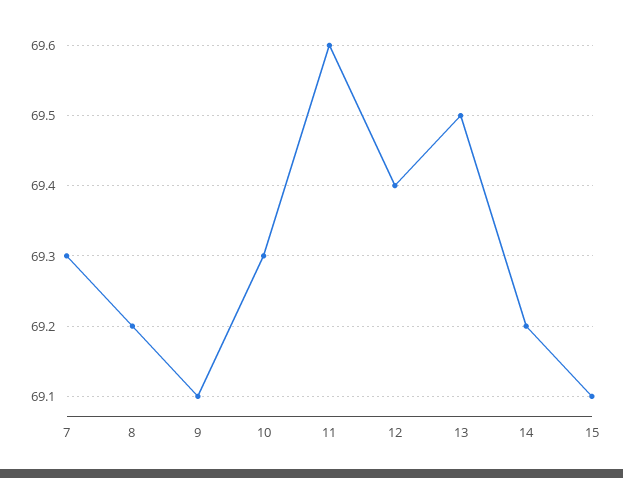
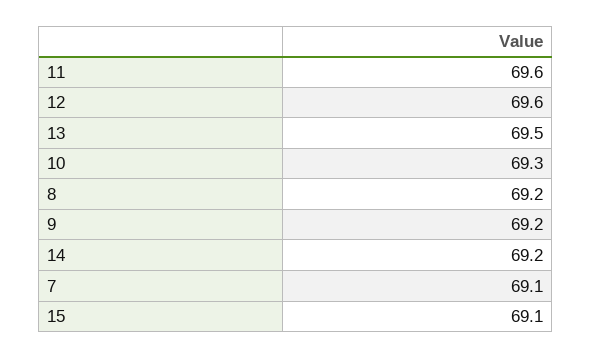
  {
-   "7": 69.3,
+   "7": 69.1,
    "8": 69.2,
-   "9": 69.1,
+   "9": 69.2,
    "10": 69.3,
    "11": 69.6,
-   "12": 69.4,
+   "12": 69.6,
    "13": 69.5,
    "14": 69.2,
    "15": 69.1
  }

